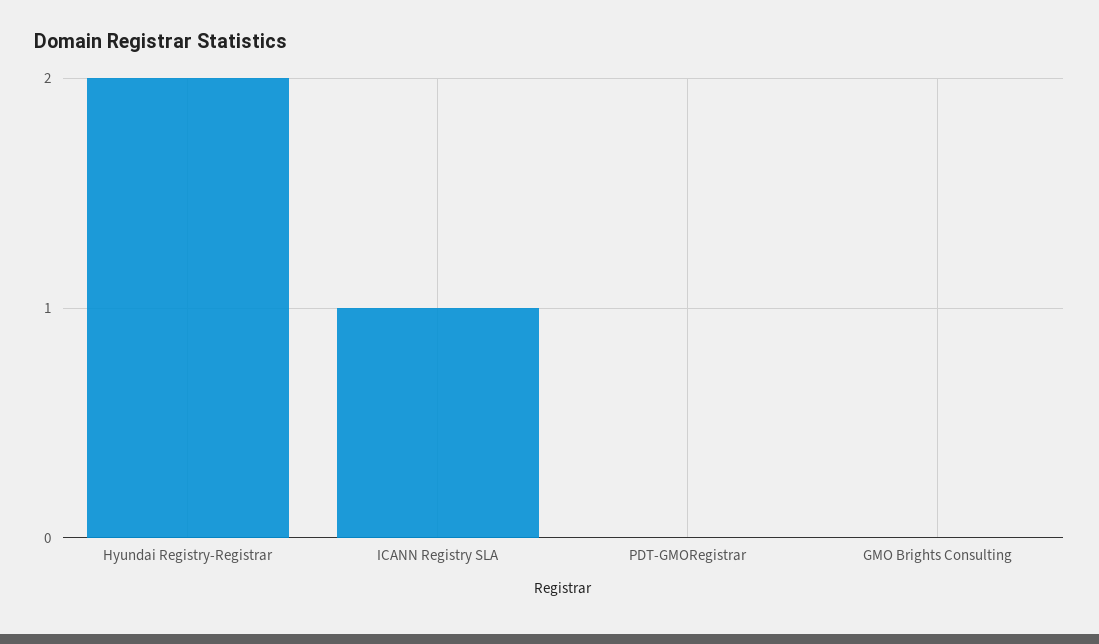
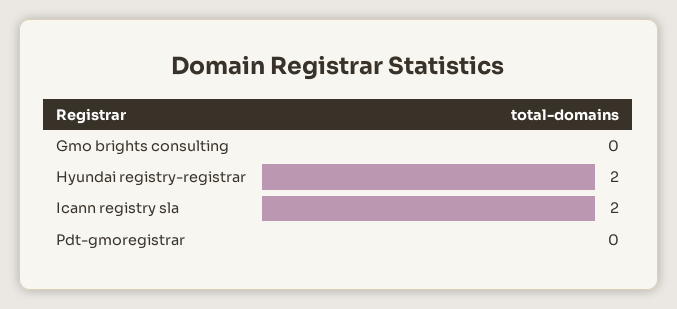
  {
    "Hyundai Registry-Registrar": 2,
-   "ICANN Registry SLA": 1,
+   "ICANN Registry SLA": 2,
    "PDT-GMORegistrar": 0,
    "GMO Brights Consulting": 0
  }

